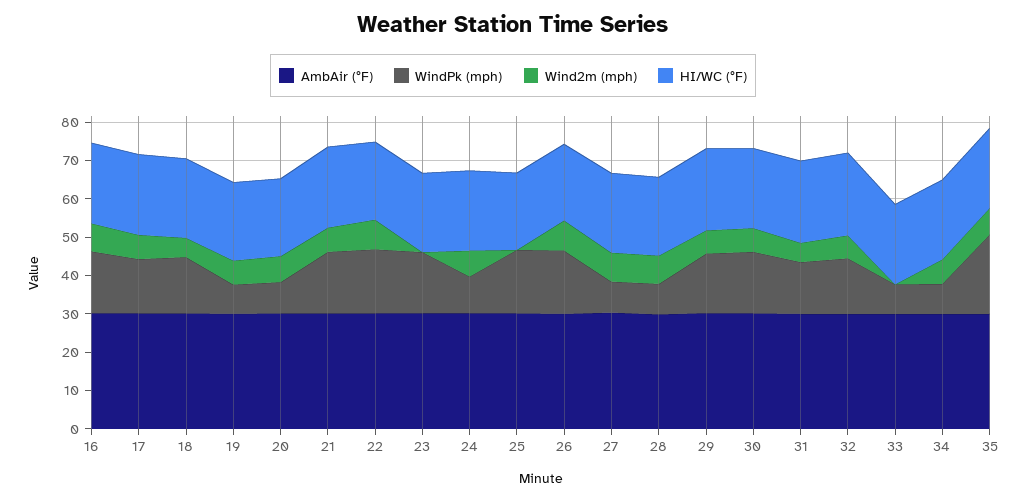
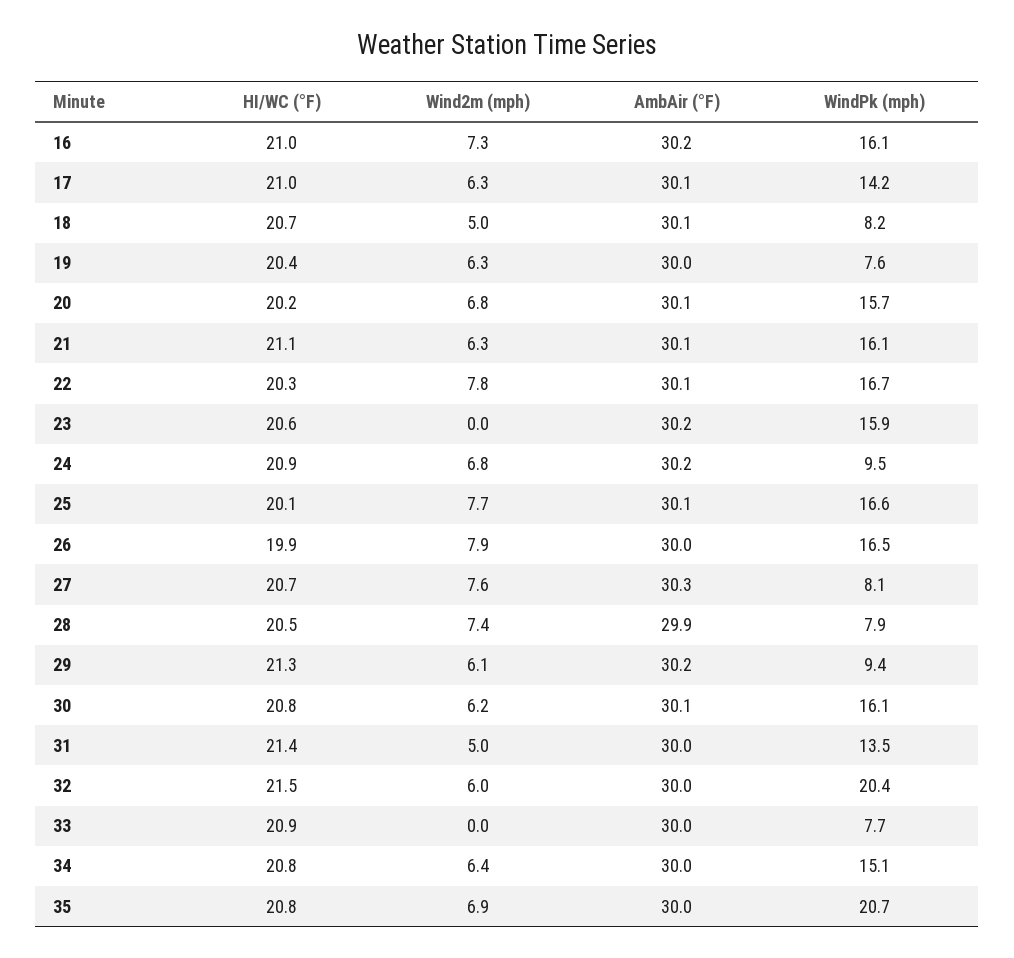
  {
    "AmbAir (°F)": {
      "16": 30.2,
      "17": 30.1,
      "18": 30.1,
      "19": 30,
      "20": 30.1,
      "21": 30.1,
      "22": 30.1,
      "23": 30.2,
      "24": 30.2,
      "25": 30.1,
      "26": 30,
      "27": 30.3,
      "28": 29.9,
      "29": 30.2,
      "30": 30.1,
      "31": 30,
      "32": 30,
      "33": 30,
      "34": 30,
      "35": 30
    },
    "WindPk (mph)": {
      "16": 16.1,
      "17": 14.2,
-     "18": 15,
+     "18": 8.2,
      "19": 7.6,
-     "20": 7.5,
+     "20": 15.7,
      "21": 16.1,
      "22": 16.7,
      "23": 15.9,
      "24": 9.5,
      "25": 16.6,
      "26": 16.5,
      "27": 8.1,
      "28": 7.9,
-     "29": 15,
+     "29": 9.4,
      "30": 16.1,
      "31": 13.5,
-     "32": 15,
+     "32": 20.4,
      "33": 7.7,
-     "34": 7.5,
+     "34": 15.1,
      "35": 20.7
    },
    "Wind2m (mph)": {
      "16": 7.3,
      "17": 6.3,
      "18": 5,
      "19": 6.3,
      "20": 6.8,
      "21": 6.3,
      "22": 7.8,
      "23": 0,
      "24": 6.8,
-     "25": 0,
+     "25": 7.7,
      "26": 7.9,
      "27": 7.6,
      "28": 7.4,
      "29": 6.1,
      "30": 6.2,
      "31": 5,
      "32": 6,
      "33": 0,
      "34": 6.4,
      "35": 6.9
    },
    "HI/WC (°F)": {
      "16": 21,
      "17": 21,
      "18": 20.7,
      "19": 20.4,
      "20": 20.2,
      "21": 21.1,
      "22": 20.3,
      "23": 20.6,
      "24": 20.9,
      "25": 20.1,
      "26": 19.9,
      "27": 20.7,
      "28": 20.5,
      "29": 21.3,
      "30": 20.8,
      "31": 21.4,
      "32": 21.5,
      "33": 20.9,
      "34": 20.8,
      "35": 20.8
    }
  }

